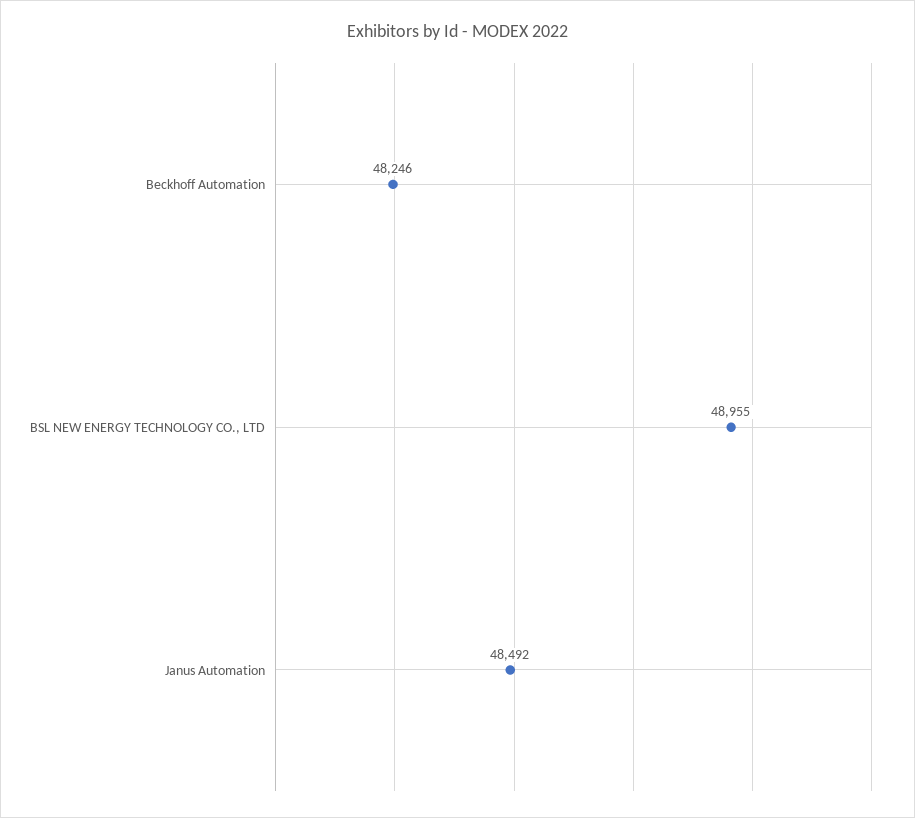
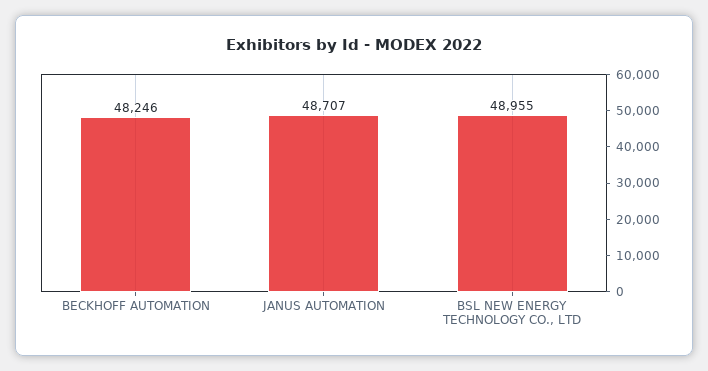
  {
    "Beckhoff Automation": 48246,
    "BSL NEW ENERGY TECHNOLOGY CO., LTD": 48955,
-   "Janus Automation": 48492
+   "Janus Automation": 48707
  }

